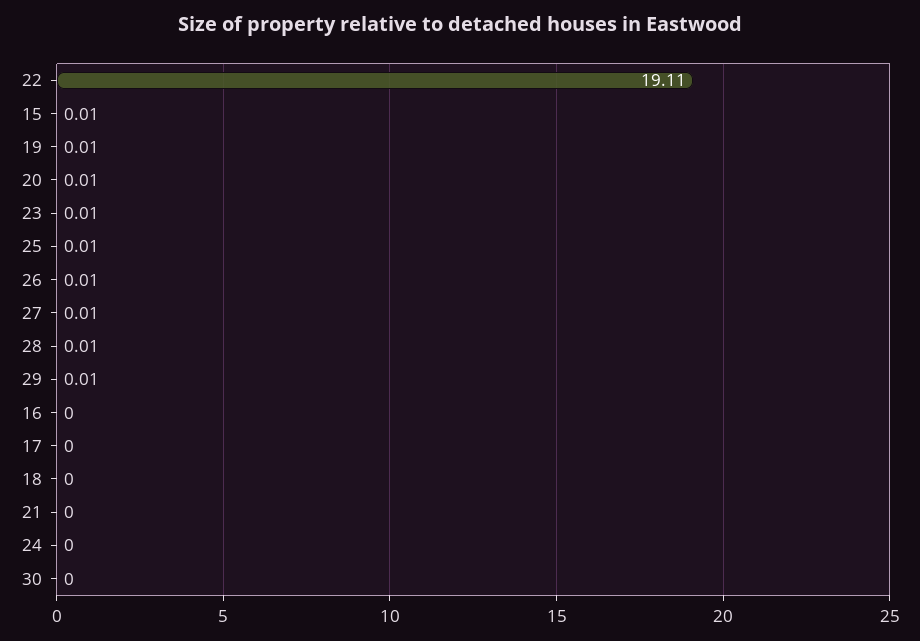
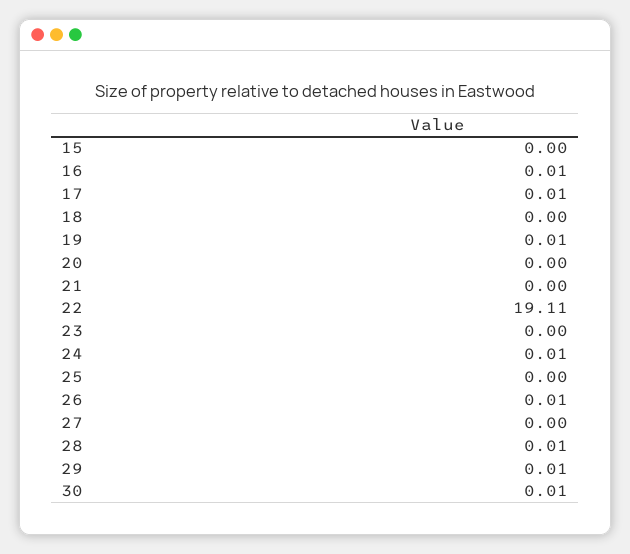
  {
    "22": 19.11,
-   "15": 0.01,
+   "15": 0,
    "19": 0.01,
-   "20": 0.01,
+   "20": 0,
-   "23": 0.01,
+   "23": 0,
-   "25": 0.01,
+   "25": 0,
    "26": 0.01,
-   "27": 0.01,
+   "27": 0,
    "28": 0.01,
    "29": 0.01,
-   "16": 0,
+   "16": 0.01,
-   "17": 0,
+   "17": 0.01,
    "18": 0,
    "21": 0,
-   "24": 0,
+   "24": 0.01,
-   "30": 0
+   "30": 0.01
  }

